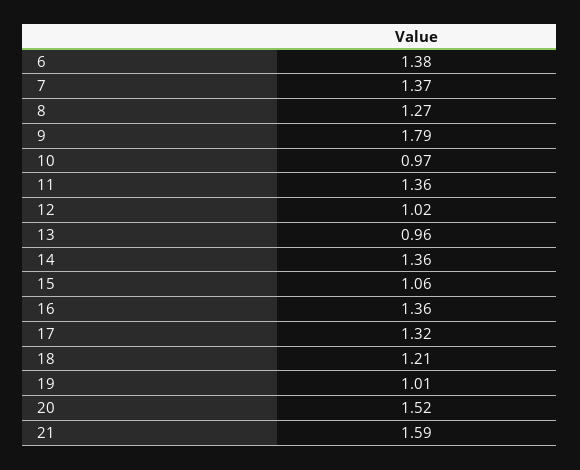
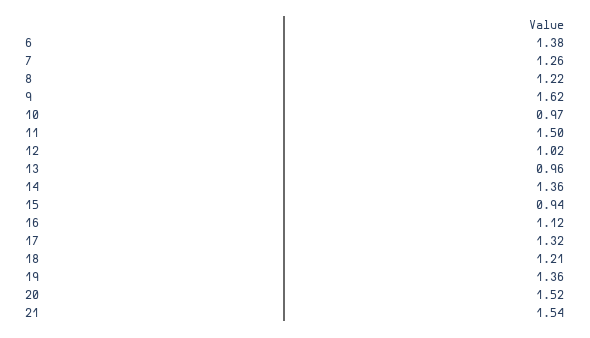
  {
    "6": 1.38,
-   "7": 1.37,
+   "7": 1.26,
-   "8": 1.27,
+   "8": 1.22,
-   "9": 1.79,
+   "9": 1.62,
    "10": 0.97,
-   "11": 1.36,
+   "11": 1.5,
    "12": 1.02,
    "13": 0.96,
    "14": 1.36,
-   "15": 1.06,
+   "15": 0.94,
-   "16": 1.36,
+   "16": 1.12,
    "17": 1.32,
    "18": 1.21,
-   "19": 1.01,
+   "19": 1.36,
    "20": 1.52,
-   "21": 1.59
+   "21": 1.54
  }

